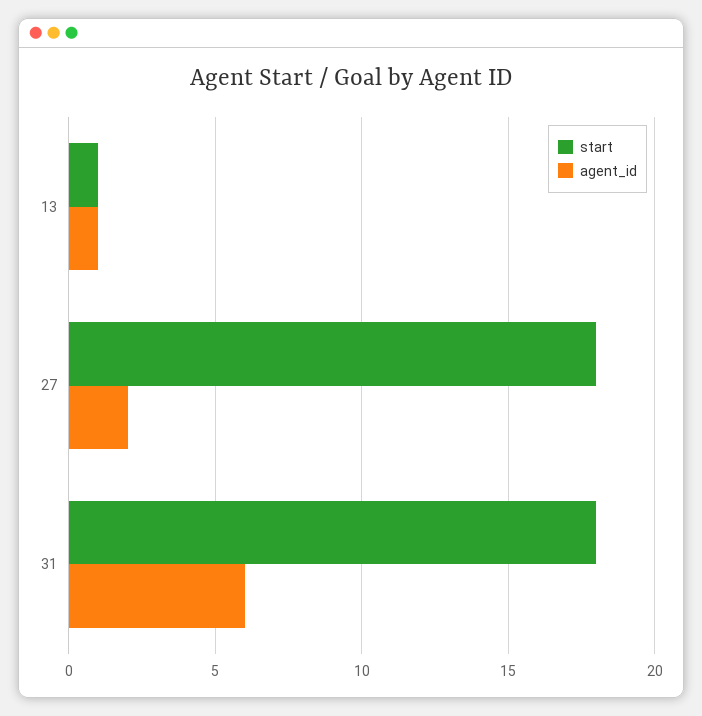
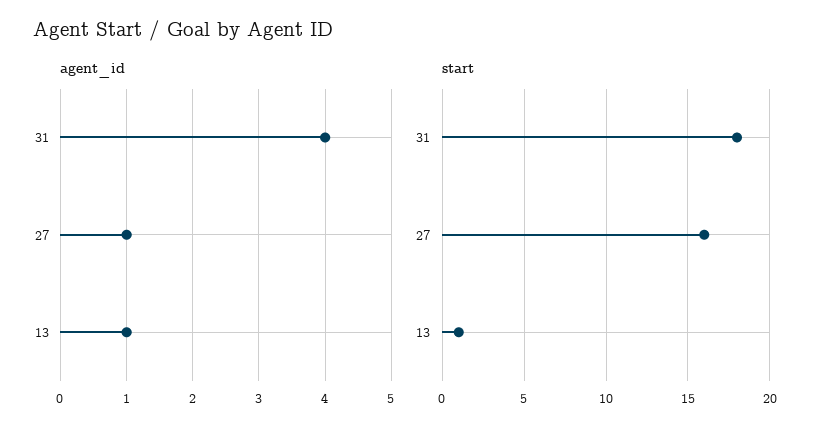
  {
    "start": {
      "13": 1,
-     "27": 18,
+     "27": 16,
      "31": 18
    },
    "agent_id": {
      "13": 1,
-     "27": 2,
+     "27": 1,
-     "31": 6
+     "31": 4
    }
  }

